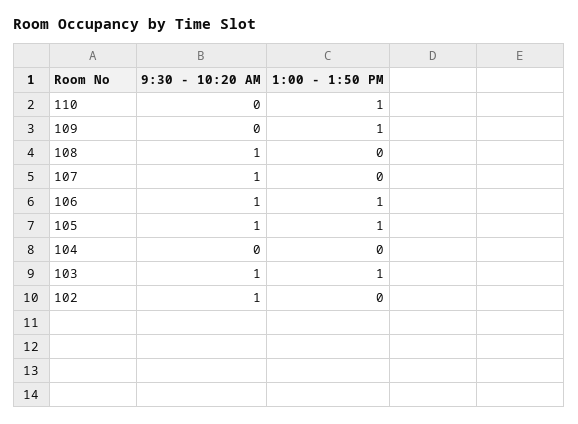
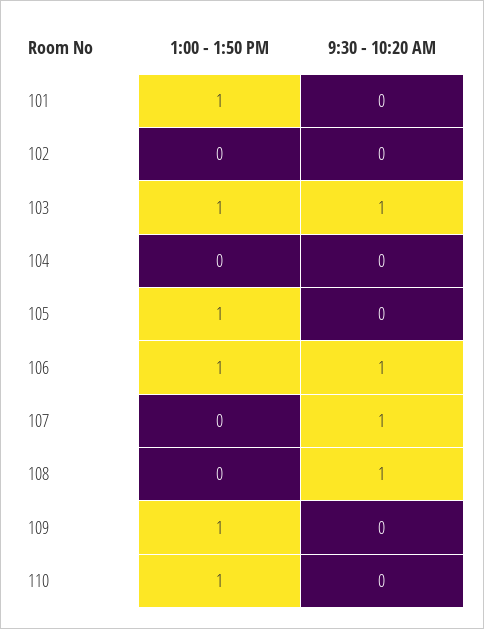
  {
    "9:30 - 10:20 AM": {
      "110": 0,
      "109": 0,
      "108": 1,
      "107": 1,
      "106": 1,
-     "105": 1,
+     "105": 0,
      "104": 0,
      "103": 1,
-     "102": 1
+     "102": 0,
+     "101": 0
    },
    "1:00 - 1:50 PM": {
      "110": 1,
      "109": 1,
      "108": 0,
      "107": 0,
      "106": 1,
      "105": 1,
      "104": 0,
      "103": 1,
-     "102": 0
+     "102": 0,
+     "101": 1
    }
  }

